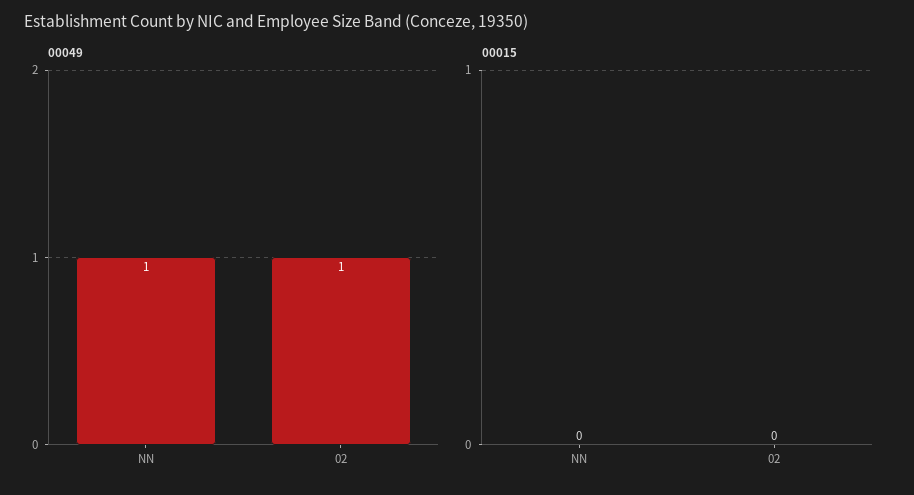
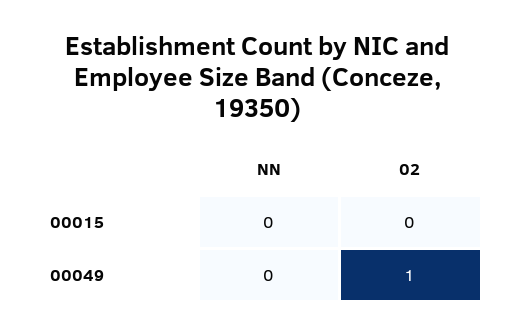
  {
    "00049": {
-     "NN": 1,
+     "NN": 0,
      "02": 1
    },
    "00015": {
      "NN": 0,
      "02": 0
    }
  }

